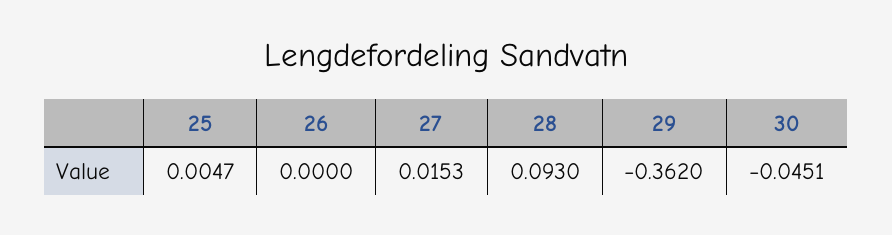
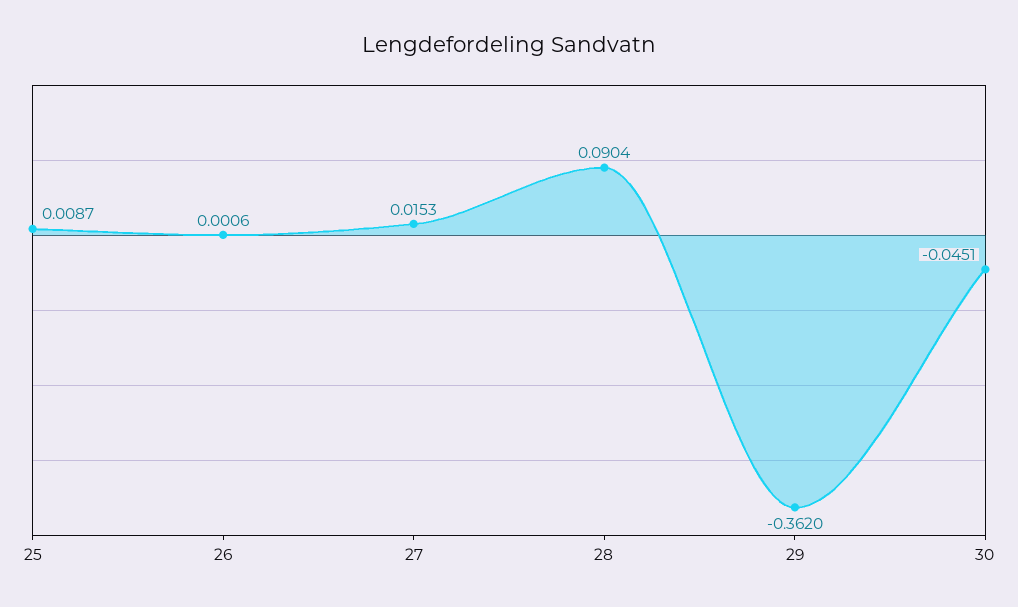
  {
-   "25": 0.0047,
+   "25": 0.0087,
-   "26": 0,
+   "26": 0.0006,
    "27": 0.0153,
-   "28": 0.093,
+   "28": 0.0904,
    "29": -0.362,
    "30": -0.0451
  }

